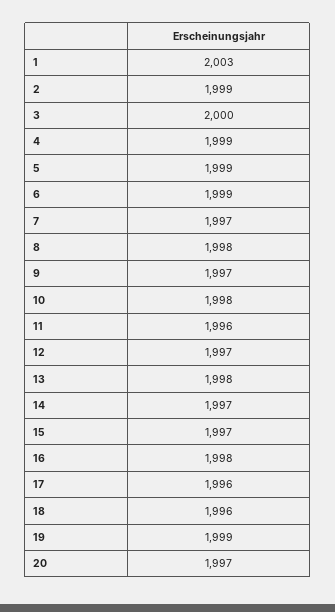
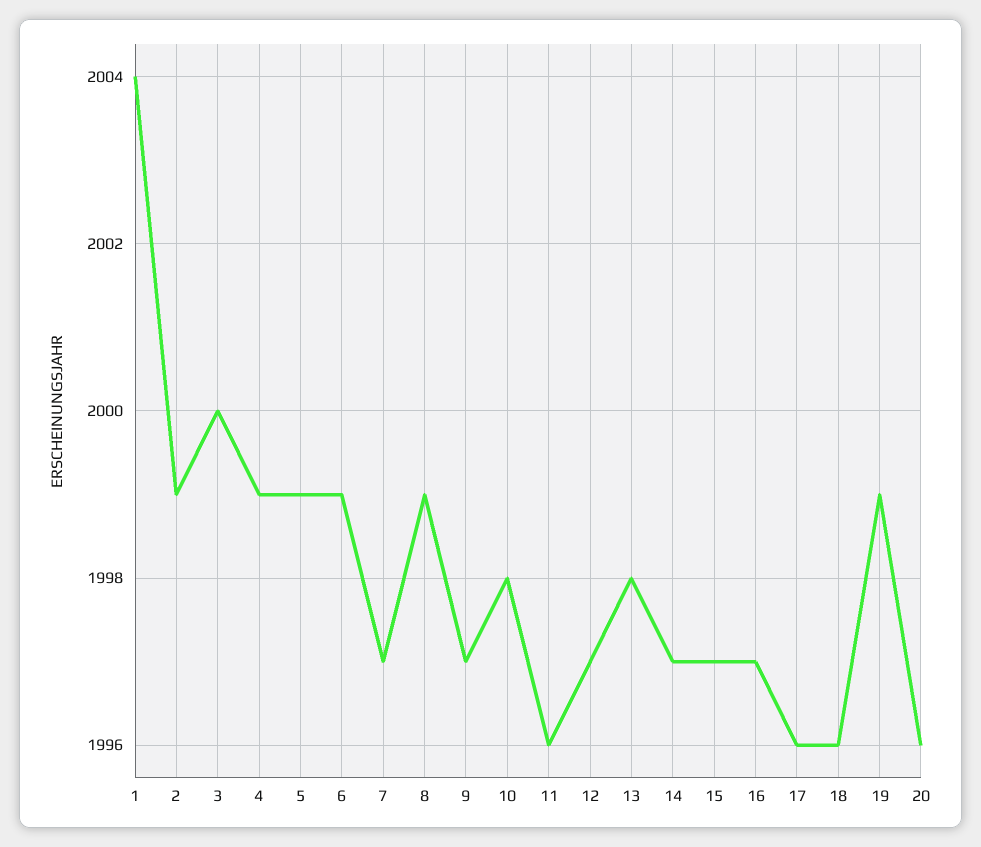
  {
-   "1": 2003,
+   "1": 2004,
    "2": 1999,
    "3": 2000,
    "4": 1999,
    "5": 1999,
    "6": 1999,
    "7": 1997,
-   "8": 1998,
+   "8": 1999,
    "9": 1997,
    "10": 1998,
    "11": 1996,
    "12": 1997,
    "13": 1998,
    "14": 1997,
    "15": 1997,
-   "16": 1998,
+   "16": 1997,
    "17": 1996,
    "18": 1996,
    "19": 1999,
-   "20": 1997
+   "20": 1996
  }

